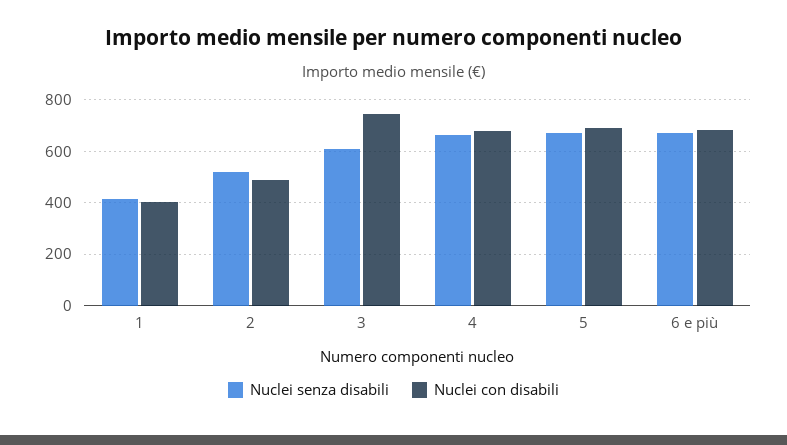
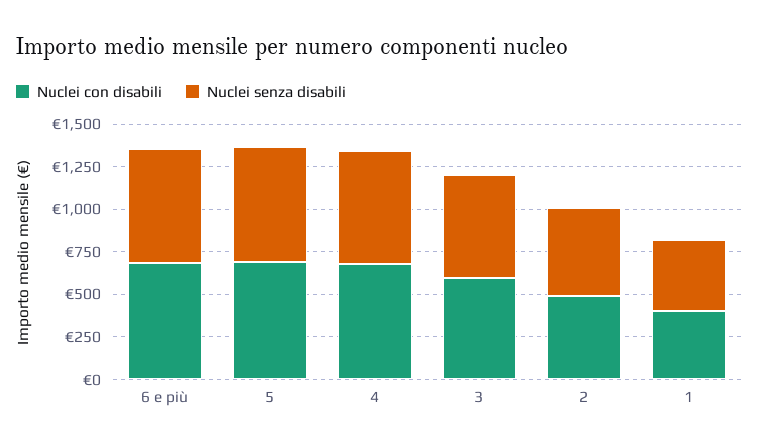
  {
    "Nuclei senza disabili": {
      "1": 425,
      "2": 525,
      "3": 600,
      "4": 675,
      "5": 675,
      "6 e più": 675
    },
    "Nuclei con disabili": {
      "1": 400,
      "2": 500,
-     "3": 750,
+     "3": 600,
      "4": 675,
      "5": 700,
      "6 e più": 675
    }
  }

